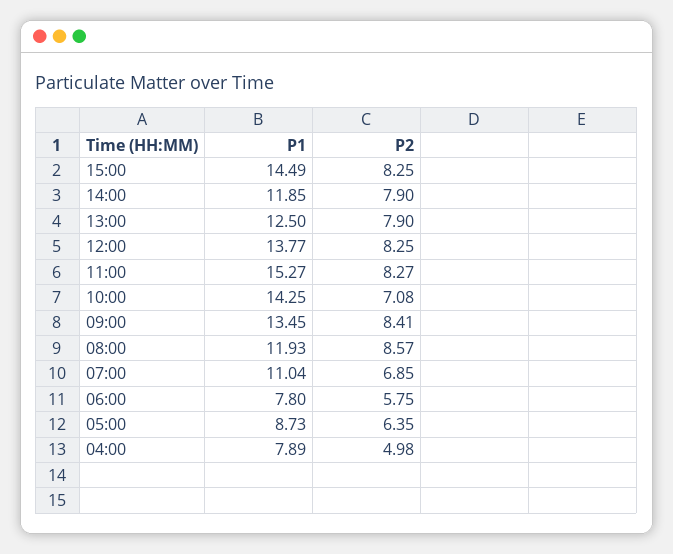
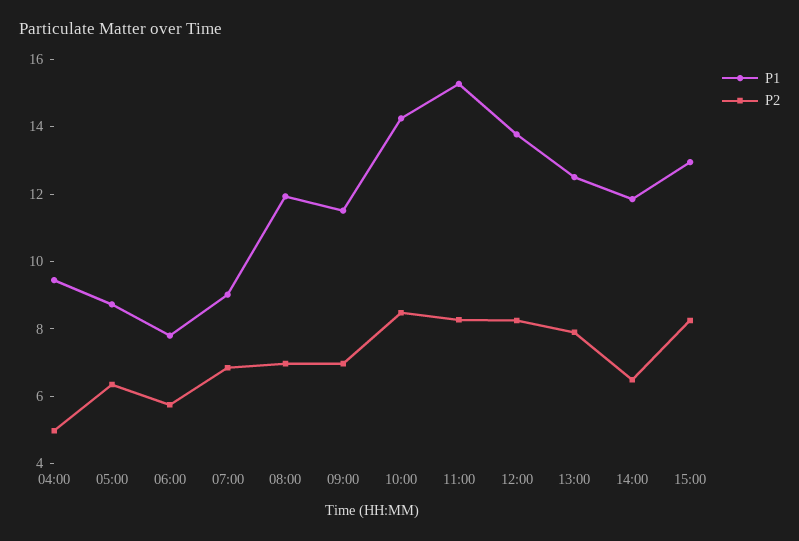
  {
    "P1": {
-     "15:00": 14.49,
+     "15:00": 13,
      "14:00": 11.85,
      "13:00": 12.5,
      "12:00": 13.77,
      "11:00": 15.27,
      "10:00": 14.25,
-     "09:00": 13.45,
+     "09:00": 11.5,
      "08:00": 11.93,
-     "07:00": 11.04,
+     "07:00": 9,
      "06:00": 7.8,
      "05:00": 8.73,
-     "04:00": 7.89
+     "04:00": 9.5
    },
    "P2": {
      "15:00": 8.25,
-     "14:00": 7.9,
+     "14:00": 6.5,
      "13:00": 7.9,
      "12:00": 8.25,
      "11:00": 8.27,
-     "10:00": 7.08,
+     "10:00": 8.5,
-     "09:00": 8.41,
+     "09:00": 7,
-     "08:00": 8.57,
+     "08:00": 7,
      "07:00": 6.85,
      "06:00": 5.75,
      "05:00": 6.35,
      "04:00": 4.98
    }
  }

